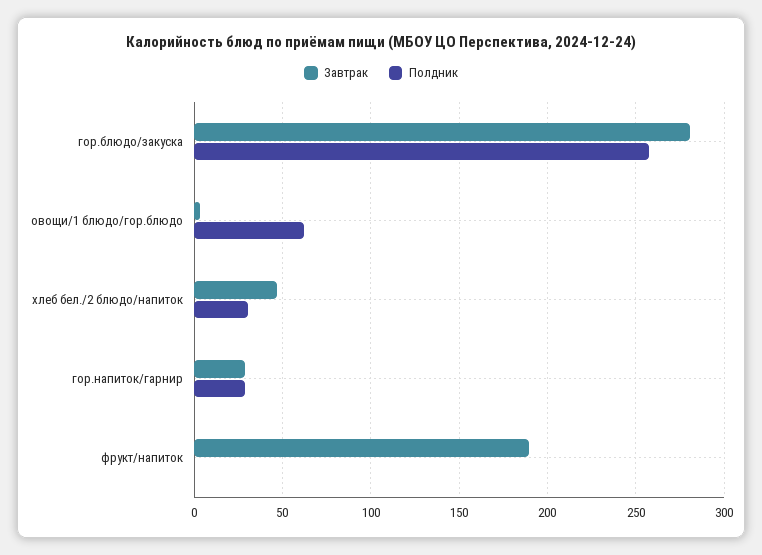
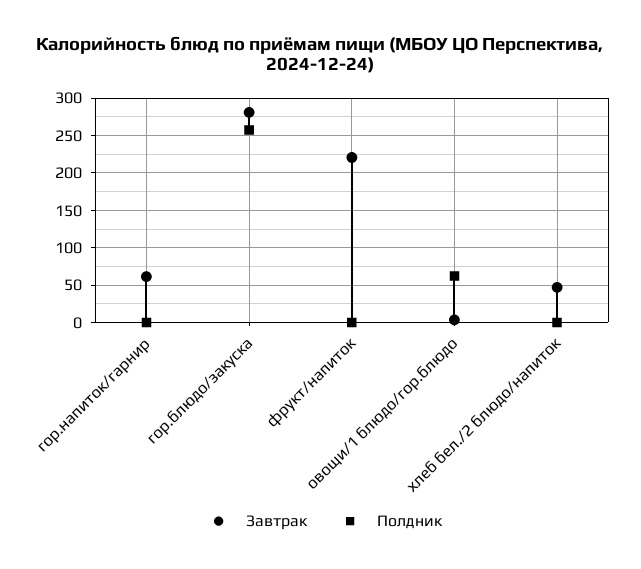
  {
    "Завтрак": {
      "гор.блюдо/закуска": 280,
      "овощи/1 блюдо/гор.блюдо": 5,
      "хлеб бел./2 блюдо/напиток": 45,
-     "гор.напиток/гарнир": 30,
+     "гор.напиток/гарнир": 60,
-     "фрукт/напиток": 190
+     "фрукт/напиток": 220
    },
    "Полдник": {
      "гор.блюдо/закуска": 260,
      "овощи/1 блюдо/гор.блюдо": 60,
-     "хлеб бел./2 блюдо/напиток": 30,
+     "хлеб бел./2 блюдо/напиток": 0,
-     "гор.напиток/гарнир": 30,
+     "гор.напиток/гарнир": 0,
      "фрукт/напиток": 0
    }
  }

